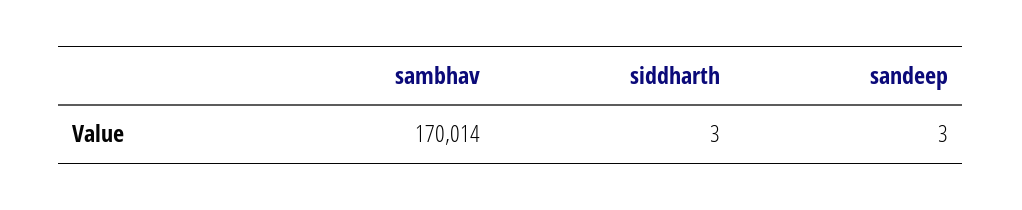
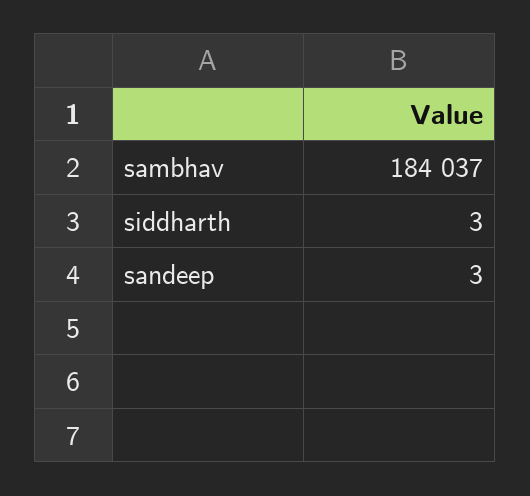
  {
-   "sambhav": 170014,
+   "sambhav": 184037,
    "siddharth": 3,
    "sandeep": 3
  }

